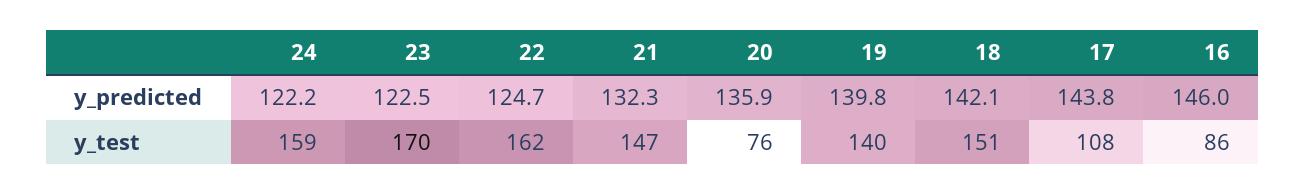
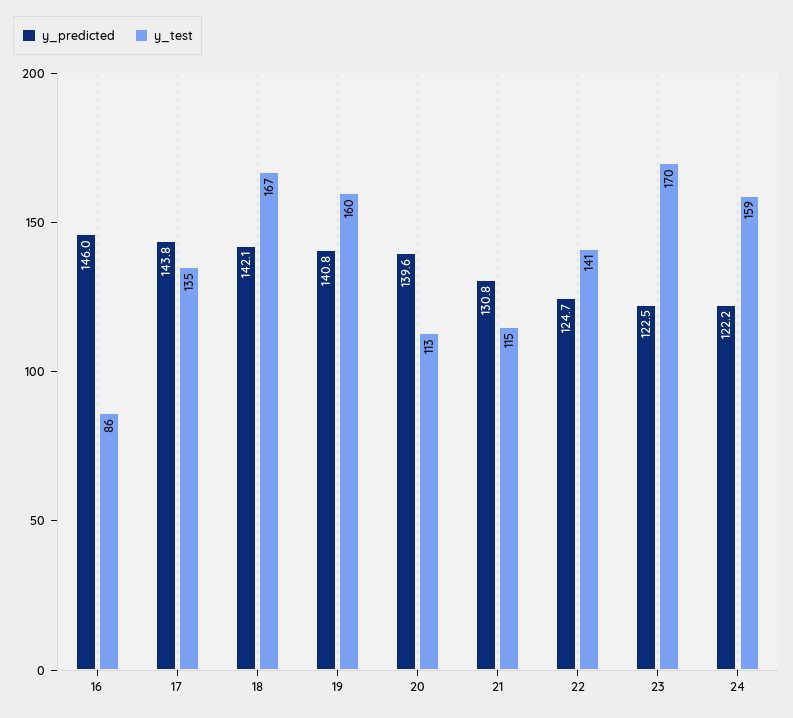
  {
    "y_predicted": {
      "24": 122.2,
      "23": 122.5,
      "22": 124.7,
-     "21": 132.3,
+     "21": 130.8,
-     "20": 135.9,
+     "20": 139.6,
-     "19": 139.8,
+     "19": 140.8,
      "18": 142.1,
      "17": 143.8,
      "16": 146
    },
    "y_test": {
      "24": 159,
      "23": 170,
-     "22": 162,
+     "22": 141,
-     "21": 147,
+     "21": 115,
-     "20": 76,
+     "20": 113,
-     "19": 140,
+     "19": 160,
-     "18": 151,
+     "18": 167,
-     "17": 108,
+     "17": 135,
      "16": 86
    }
  }

